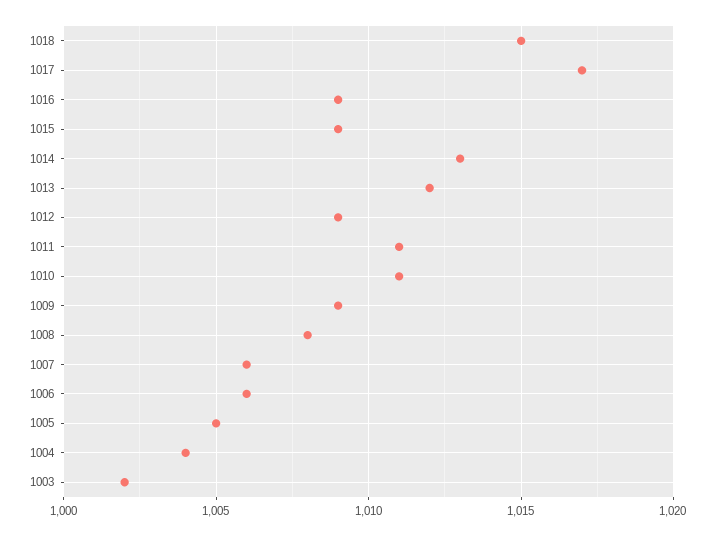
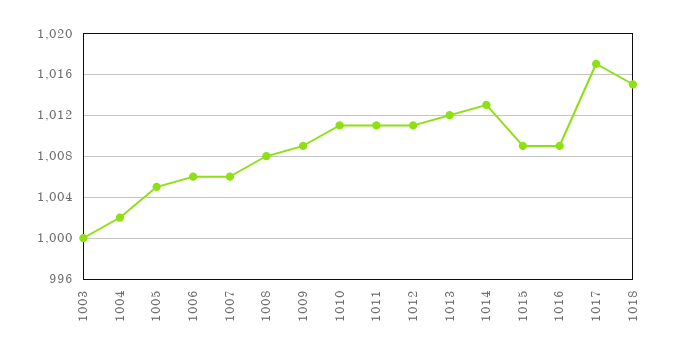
  {
    "1018": 1015,
    "1017": 1017,
    "1016": 1009,
    "1015": 1009,
    "1014": 1013,
    "1013": 1012,
-   "1012": 1009,
+   "1012": 1011,
    "1011": 1011,
    "1010": 1011,
    "1009": 1009,
    "1008": 1008,
    "1007": 1006,
    "1006": 1006,
    "1005": 1005,
-   "1004": 1004,
+   "1004": 1002,
-   "1003": 1002
+   "1003": 1000
  }

